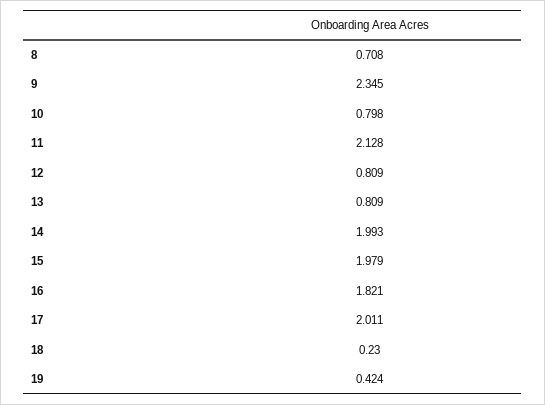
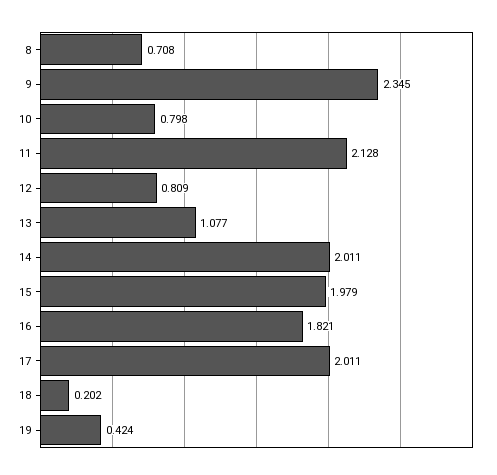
  {
    "8": 0.708,
    "9": 2.345,
    "10": 0.798,
    "11": 2.128,
    "12": 0.809,
-   "13": 0.809,
+   "13": 1.077,
-   "14": 1.993,
+   "14": 2.011,
    "15": 1.979,
    "16": 1.821,
    "17": 2.011,
-   "18": 0.23,
+   "18": 0.202,
    "19": 0.424
  }

